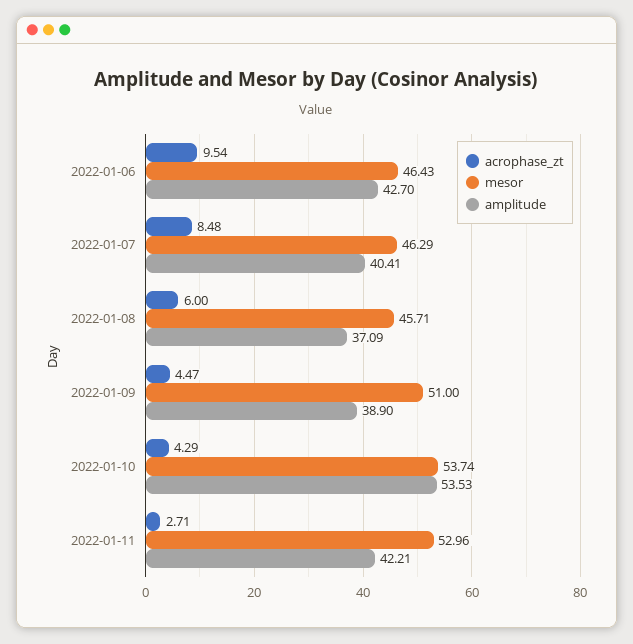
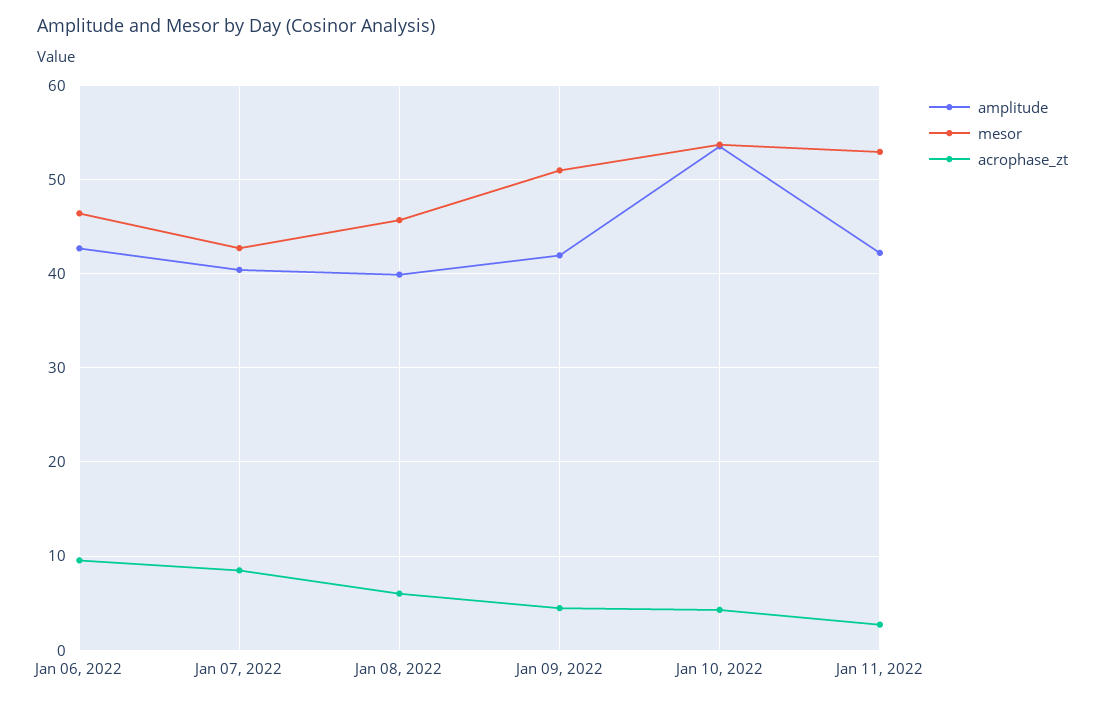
  {
    "acrophase_zt": {
      "2022-01-06": 9.54,
      "2022-01-07": 8.48,
      "2022-01-08": 6,
      "2022-01-09": 4.47,
      "2022-01-10": 4.29,
      "2022-01-11": 2.71
    },
    "mesor": {
      "2022-01-06": 46.43,
-     "2022-01-07": 46.29,
+     "2022-01-07": 43,
      "2022-01-08": 45.71,
      "2022-01-09": 51,
      "2022-01-10": 53.74,
      "2022-01-11": 52.96
    },
    "amplitude": {
      "2022-01-06": 42.7,
      "2022-01-07": 40.41,
-     "2022-01-08": 37.09,
+     "2022-01-08": 40,
-     "2022-01-09": 38.9,
+     "2022-01-09": 42,
      "2022-01-10": 53.53,
      "2022-01-11": 42.21
    }
  }

